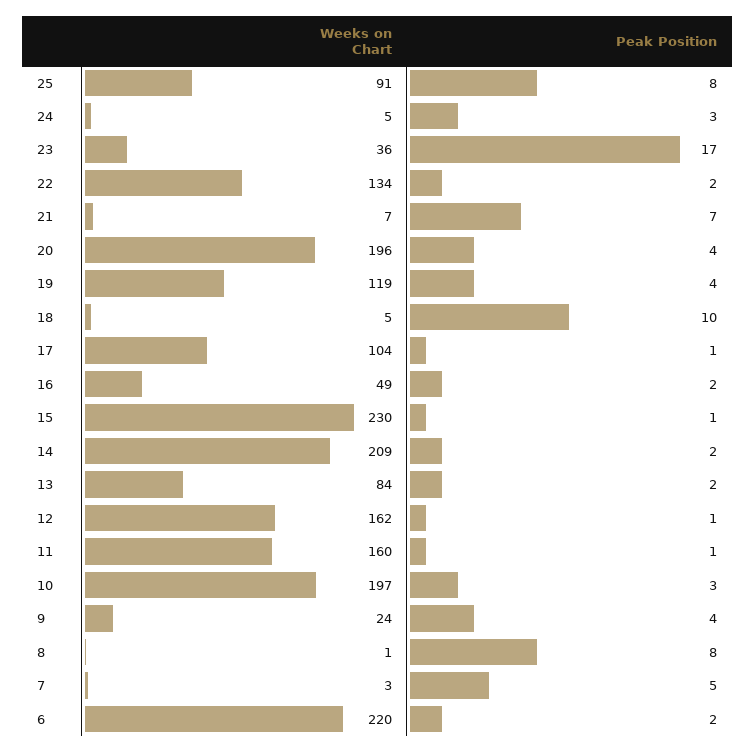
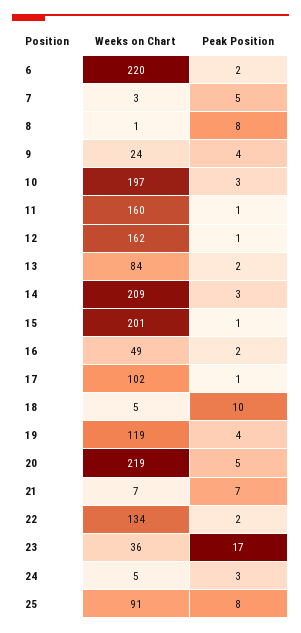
  {
    "Weeks on Chart": {
      "25": 91,
      "24": 5,
      "23": 36,
      "22": 134,
      "21": 7,
-     "20": 196,
+     "20": 219,
      "19": 119,
      "18": 5,
-     "17": 104,
+     "17": 102,
      "16": 49,
-     "15": 230,
+     "15": 201,
      "14": 209,
      "13": 84,
      "12": 162,
      "11": 160,
      "10": 197,
      "9": 24,
      "8": 1,
      "7": 3,
      "6": 220
    },
    "Peak Position": {
      "25": 8,
      "24": 3,
      "23": 17,
      "22": 2,
      "21": 7,
-     "20": 4,
+     "20": 5,
      "19": 4,
      "18": 10,
      "17": 1,
      "16": 2,
      "15": 1,
-     "14": 2,
+     "14": 3,
      "13": 2,
      "12": 1,
      "11": 1,
      "10": 3,
      "9": 4,
      "8": 8,
      "7": 5,
      "6": 2
    }
  }

